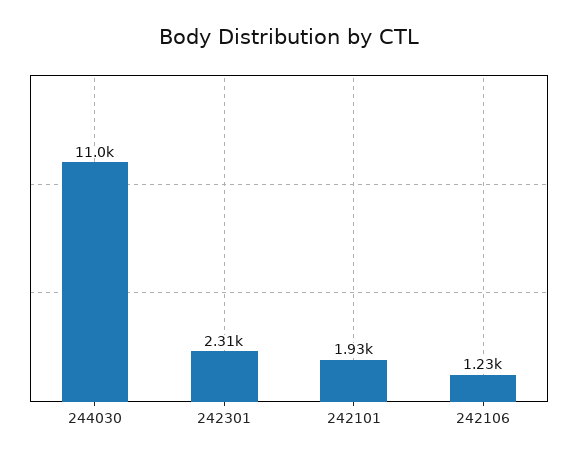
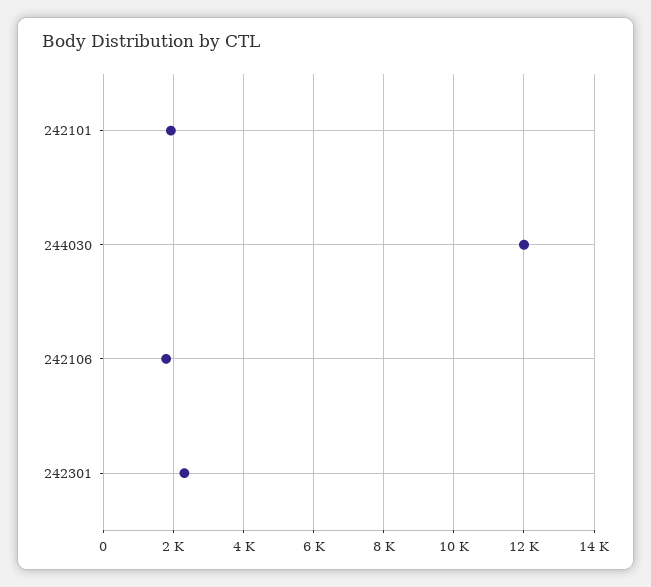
  {
-   "244030": 11000,
+   "244030": 12000,
    "242301": 2310,
    "242101": 1930,
-   "242106": 1230
+   "242106": 1800
  }

